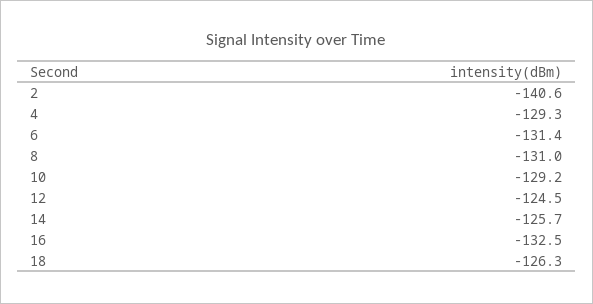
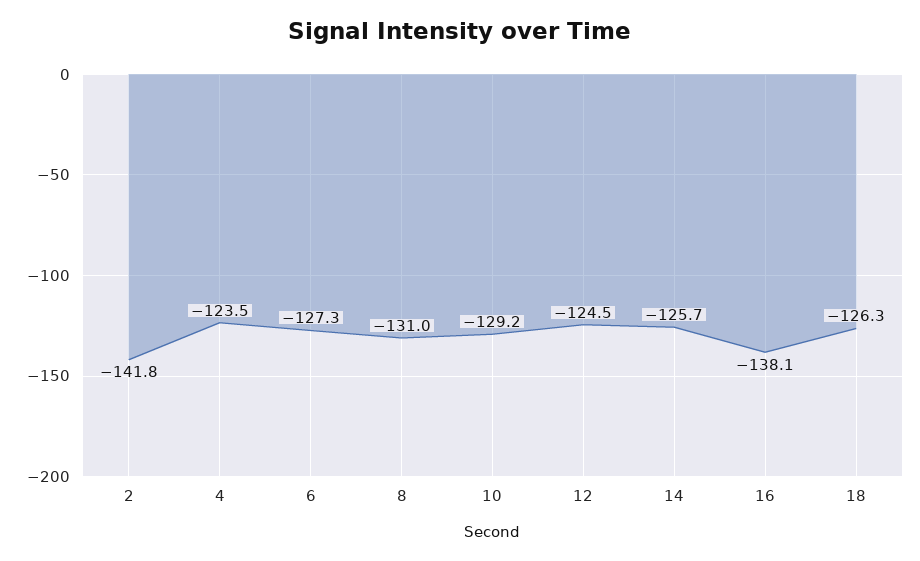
  {
-   "2": -140.6,
+   "2": -141.8,
-   "4": -129.3,
+   "4": -123.5,
-   "6": -131.4,
+   "6": -127.3,
    "8": -131,
    "10": -129.2,
    "12": -124.5,
    "14": -125.7,
-   "16": -132.5,
+   "16": -138.1,
    "18": -126.3
  }

